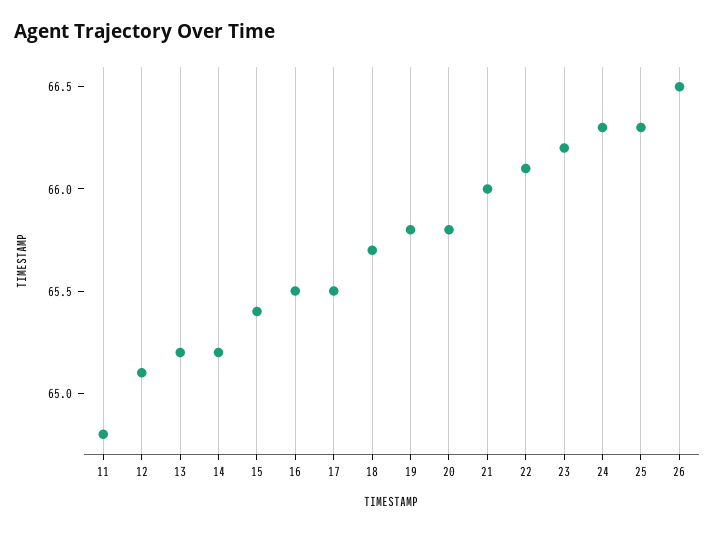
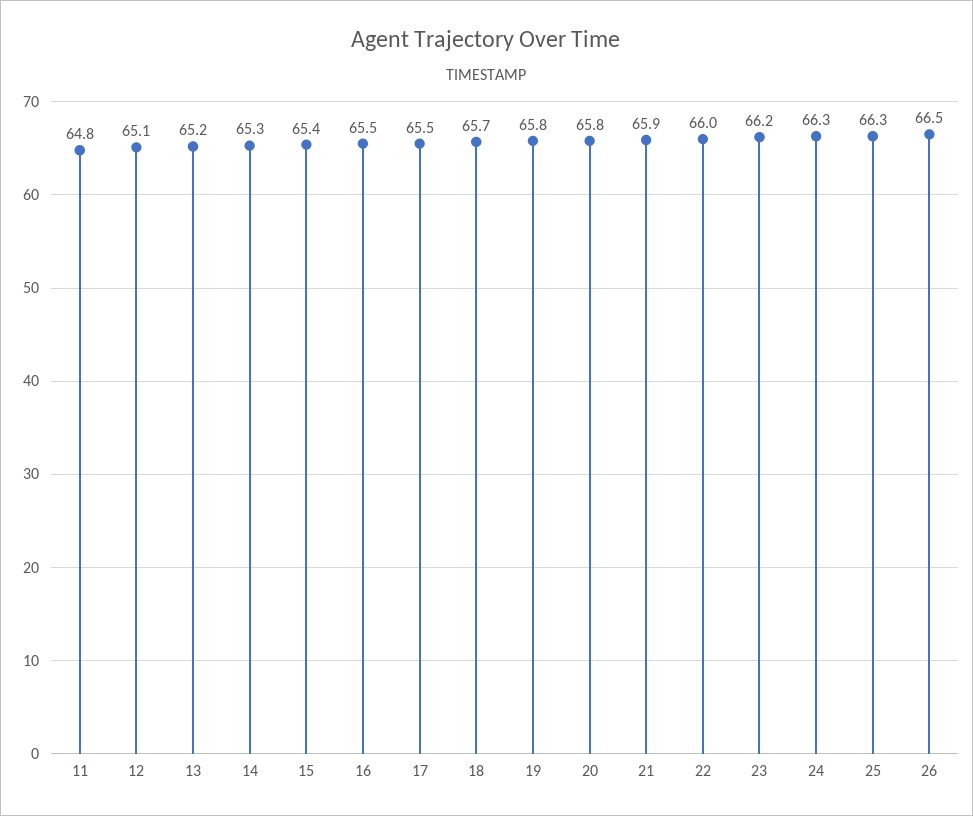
  {
    "11": 64.8,
    "12": 65.1,
    "13": 65.2,
-   "14": 65.2,
+   "14": 65.3,
    "15": 65.4,
    "16": 65.5,
    "17": 65.5,
    "18": 65.7,
    "19": 65.8,
    "20": 65.8,
-   "21": 66,
+   "21": 65.9,
-   "22": 66.1,
+   "22": 66,
    "23": 66.2,
    "24": 66.3,
    "25": 66.3,
    "26": 66.5
  }

